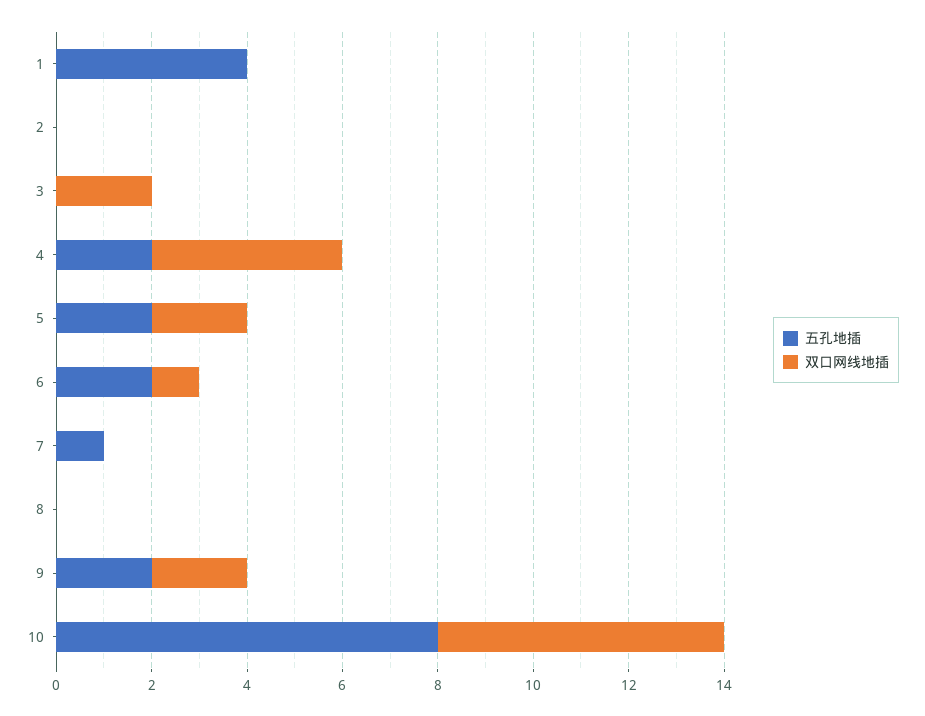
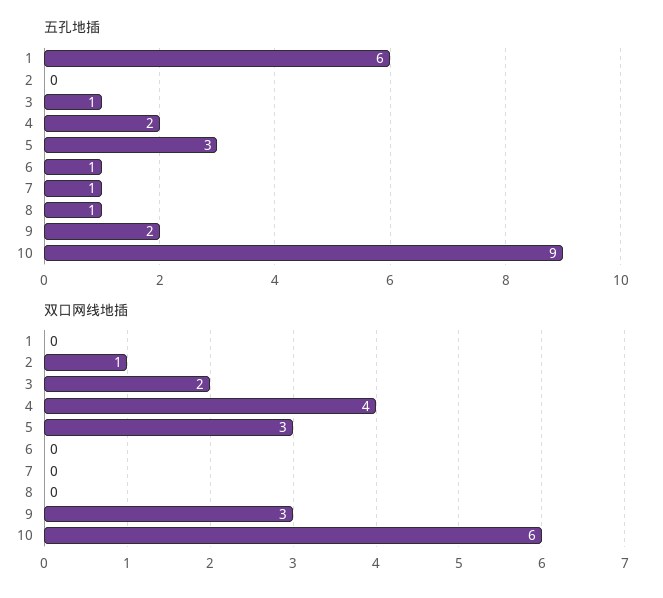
  {
    "五孔地插": {
-     "1": 4,
+     "1": 6,
      "2": 0,
-     "3": 0,
+     "3": 1,
      "4": 2,
-     "5": 2,
+     "5": 3,
-     "6": 2,
+     "6": 1,
      "7": 1,
-     "8": 0,
+     "8": 1,
      "9": 2,
-     "10": 8
+     "10": 9
    },
    "双口网线地插": {
      "1": 0,
-     "2": 0,
+     "2": 1,
      "3": 2,
      "4": 4,
-     "5": 2,
+     "5": 3,
-     "6": 1,
+     "6": 0,
      "7": 0,
      "8": 0,
-     "9": 2,
+     "9": 3,
      "10": 6
    }
  }

